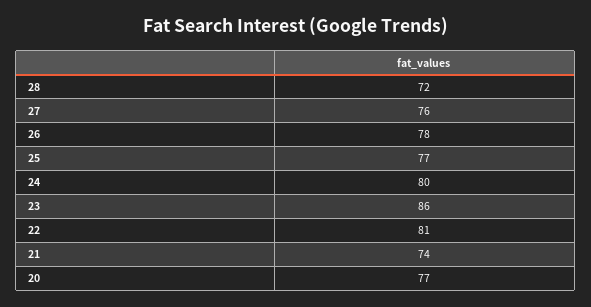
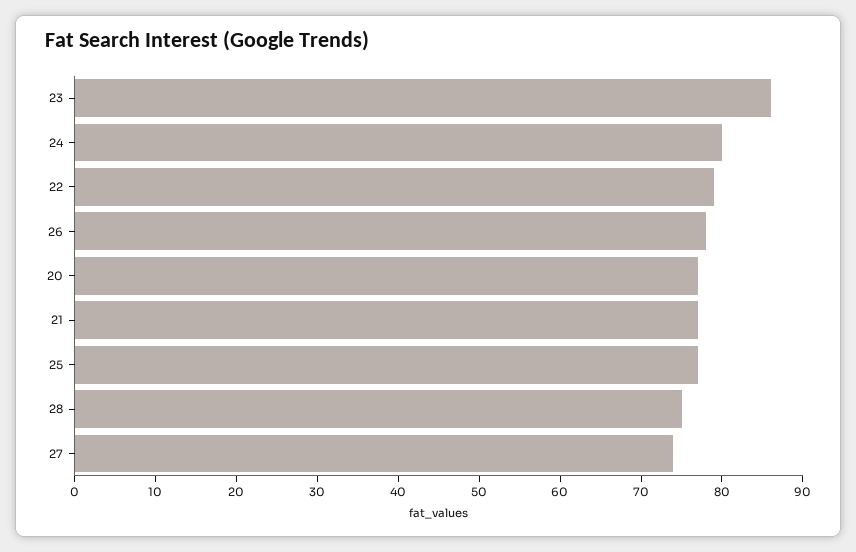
  {
-   "28": 72,
+   "28": 75,
-   "27": 76,
+   "27": 74,
    "26": 78,
    "25": 77,
    "24": 80,
    "23": 86,
-   "22": 81,
+   "22": 79,
-   "21": 74,
+   "21": 77,
    "20": 77
  }

